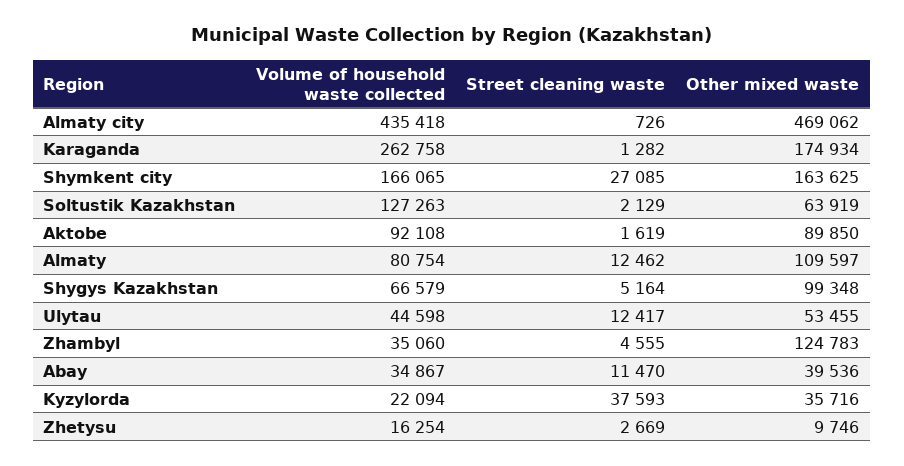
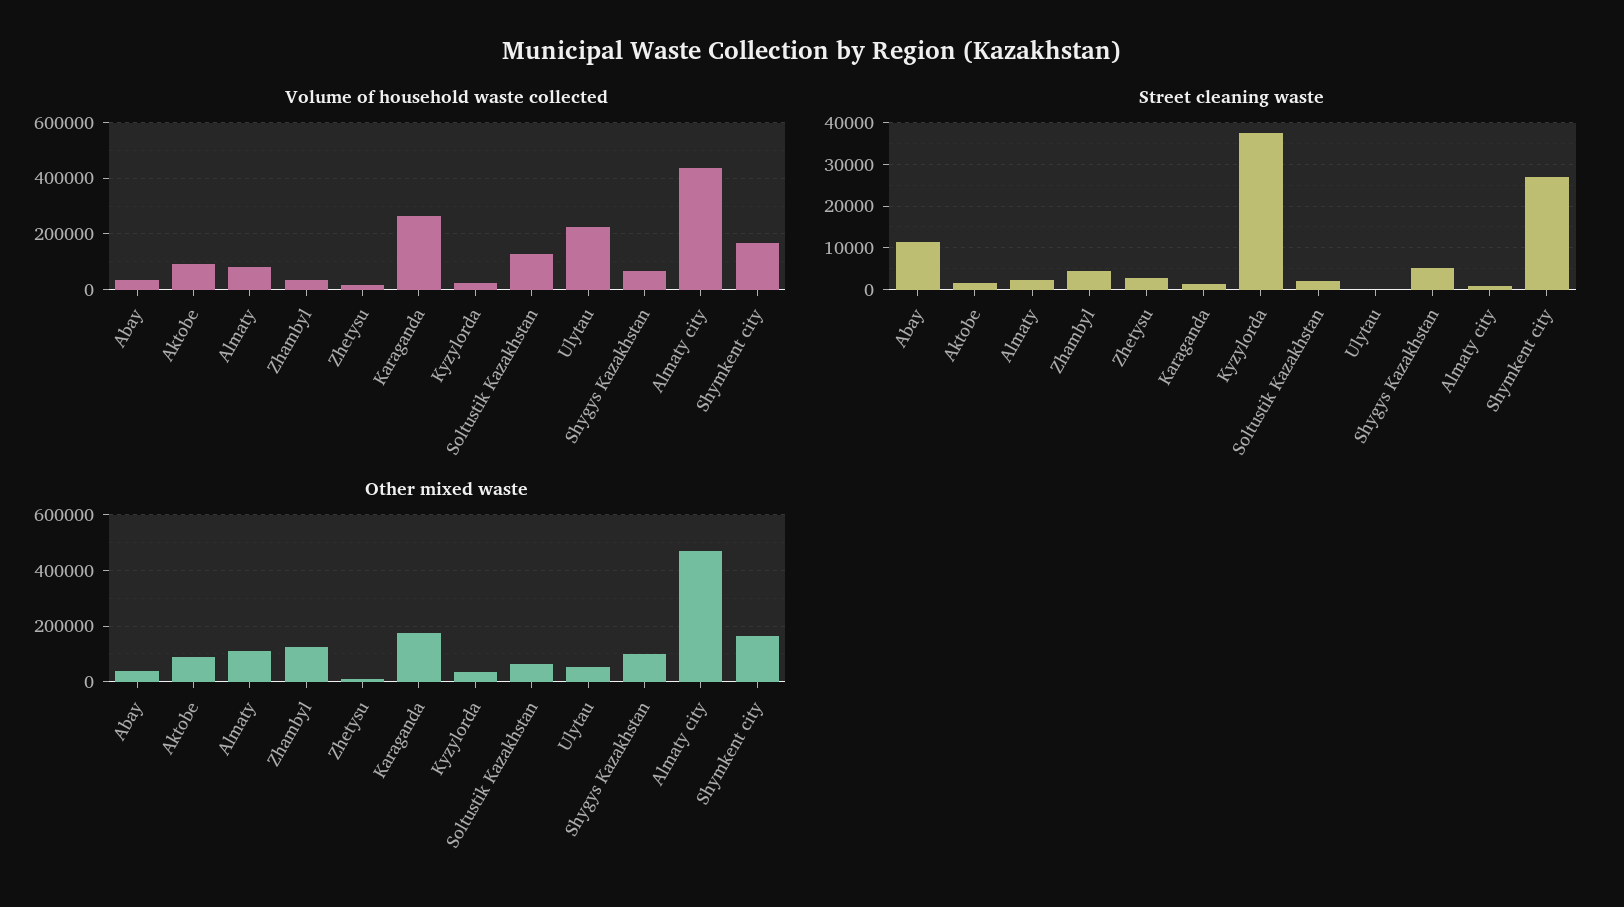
  {
    "Volume of household waste collected": {
      "Almaty city": 435418,
      "Karaganda": 262758,
      "Shymkent city": 166065,
      "Soltustik Kazakhstan": 127263,
      "Aktobe": 92108,
      "Almaty": 80754,
      "Shygys Kazakhstan": 66579,
-     "Ulytau": 44598,
+     "Ulytau": 225000,
      "Zhambyl": 35060,
      "Abay": 34867,
      "Kyzylorda": 22094,
      "Zhetysu": 16254
    },
    "Street cleaning waste": {
      "Almaty city": 726,
      "Karaganda": 1282,
      "Shymkent city": 27085,
      "Soltustik Kazakhstan": 2129,
      "Aktobe": 1619,
-     "Almaty": 12462,
+     "Almaty": 2000,
      "Shygys Kazakhstan": 5164,
-     "Ulytau": 12417,
+     "Ulytau": 0,
      "Zhambyl": 4555,
      "Abay": 11470,
      "Kyzylorda": 37593,
      "Zhetysu": 2669
    },
    "Other mixed waste": {
      "Almaty city": 469062,
      "Karaganda": 174934,
      "Shymkent city": 163625,
      "Soltustik Kazakhstan": 63919,
      "Aktobe": 89850,
      "Almaty": 109597,
      "Shygys Kazakhstan": 99348,
      "Ulytau": 53455,
      "Zhambyl": 124783,
      "Abay": 39536,
      "Kyzylorda": 35716,
      "Zhetysu": 9746
    }
  }

